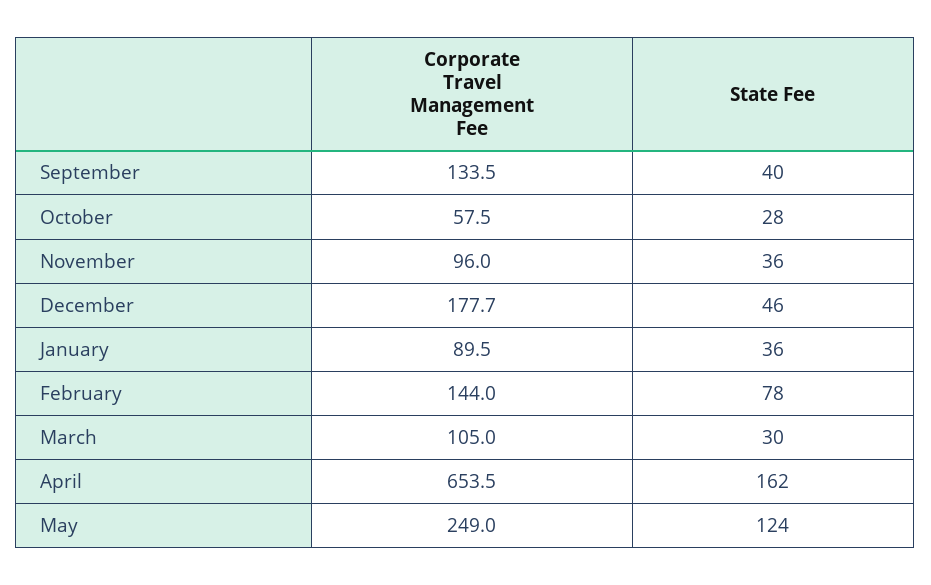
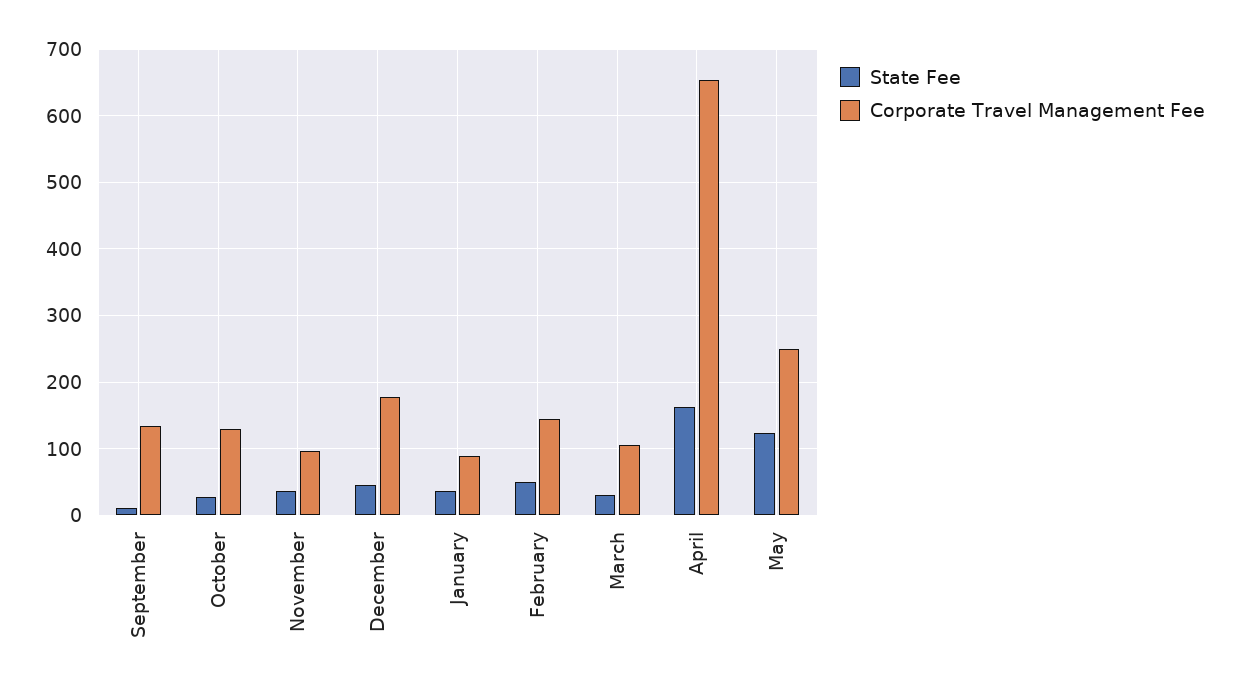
  {
    "Corporate Travel Management Fee": {
      "September": 133.5,
-     "October": 57.5,
+     "October": 130,
      "November": 96,
      "December": 177.7,
      "January": 89.5,
      "February": 144,
      "March": 105,
      "April": 653.5,
      "May": 249
    },
    "State Fee": {
-     "September": 40,
+     "September": 10,
      "October": 28,
      "November": 36,
      "December": 46,
      "January": 36,
-     "February": 78,
+     "February": 50,
      "March": 30,
      "April": 162,
      "May": 124
    }
  }

